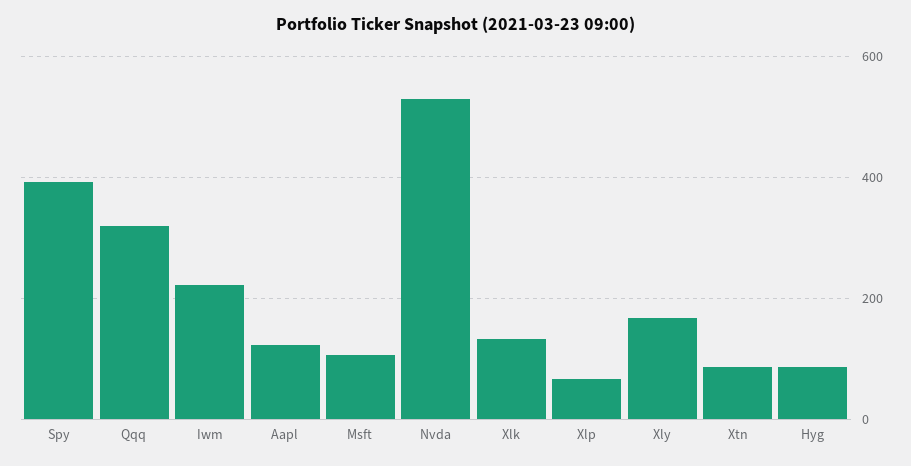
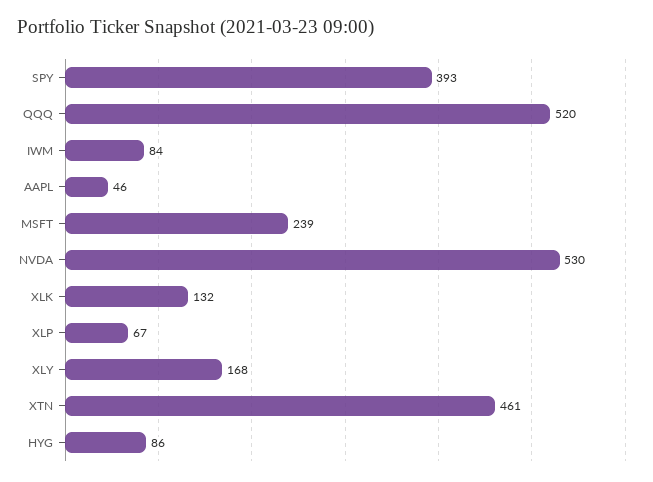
  {
    "Spy": 393,
-   "Qqq": 320,
+   "Qqq": 520,
-   "Iwm": 220,
+   "Iwm": 84,
-   "Aapl": 120,
+   "Aapl": 46,
-   "Msft": 100,
+   "Msft": 239,
    "Nvda": 530,
    "Xlk": 132,
    "Xlp": 67,
    "Xly": 168,
-   "Xtn": 80,
+   "Xtn": 461,
    "Hyg": 86
  }

